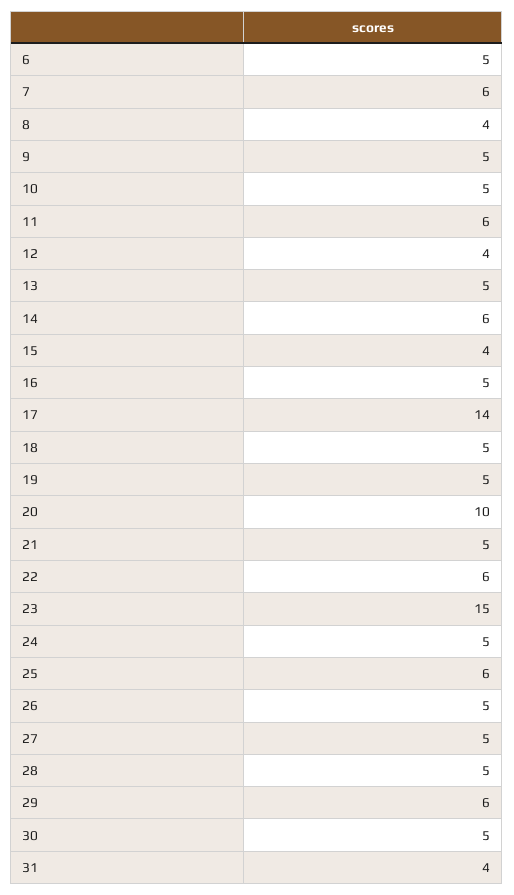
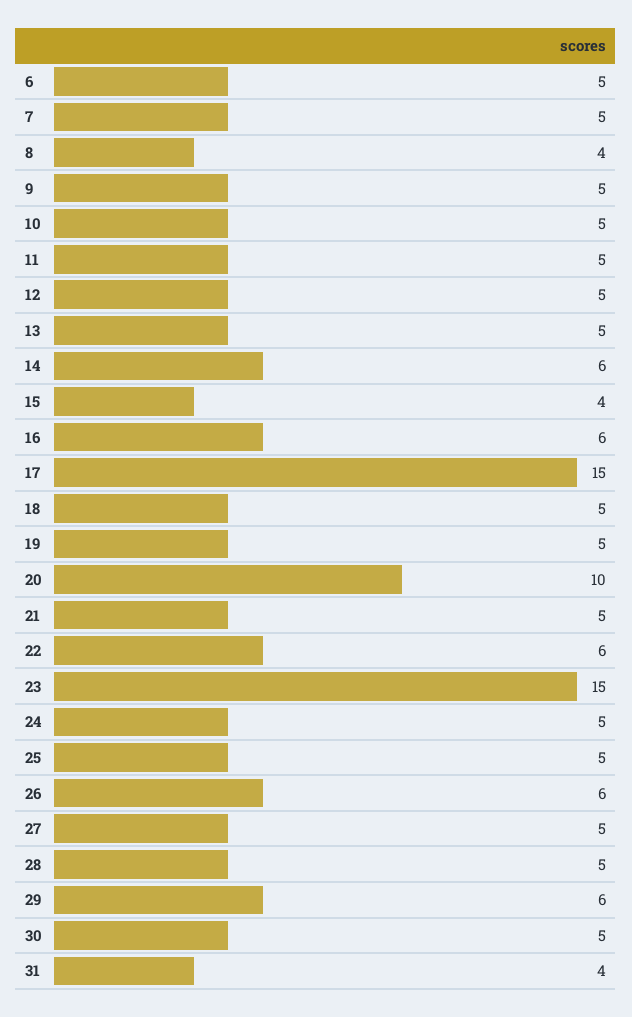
  {
    "6": 5,
-   "7": 6,
+   "7": 5,
    "8": 4,
    "9": 5,
    "10": 5,
-   "11": 6,
+   "11": 5,
-   "12": 4,
+   "12": 5,
    "13": 5,
    "14": 6,
    "15": 4,
-   "16": 5,
+   "16": 6,
-   "17": 14,
+   "17": 15,
    "18": 5,
    "19": 5,
    "20": 10,
    "21": 5,
    "22": 6,
    "23": 15,
    "24": 5,
-   "25": 6,
+   "25": 5,
-   "26": 5,
+   "26": 6,
    "27": 5,
    "28": 5,
    "29": 6,
    "30": 5,
    "31": 4
  }

